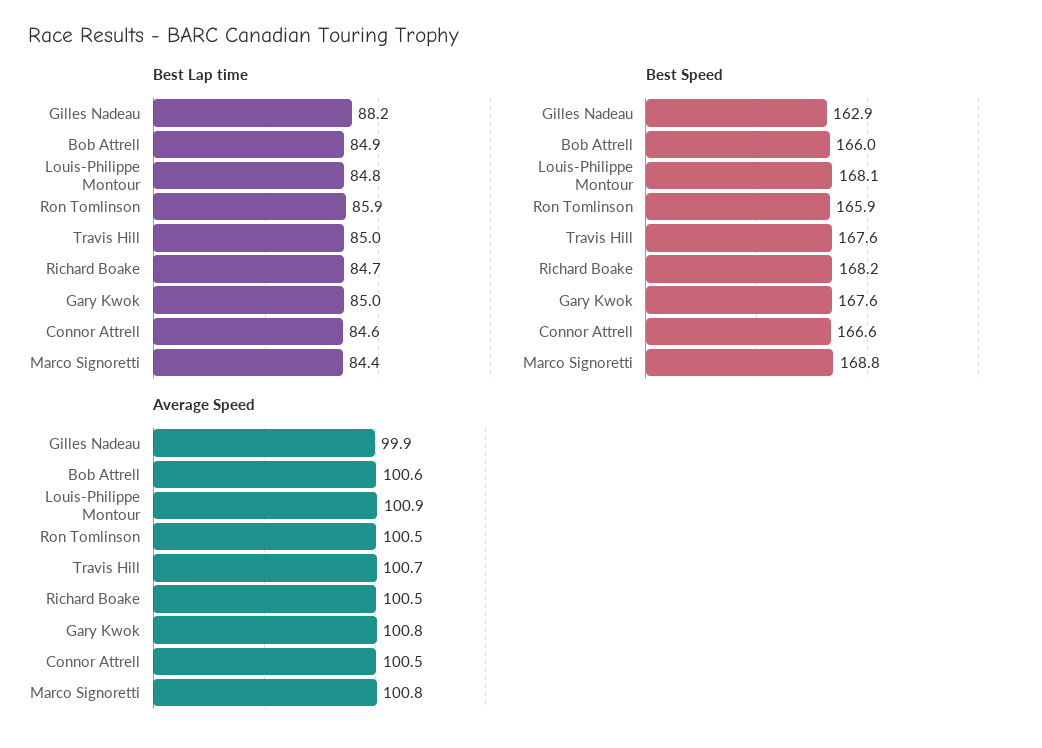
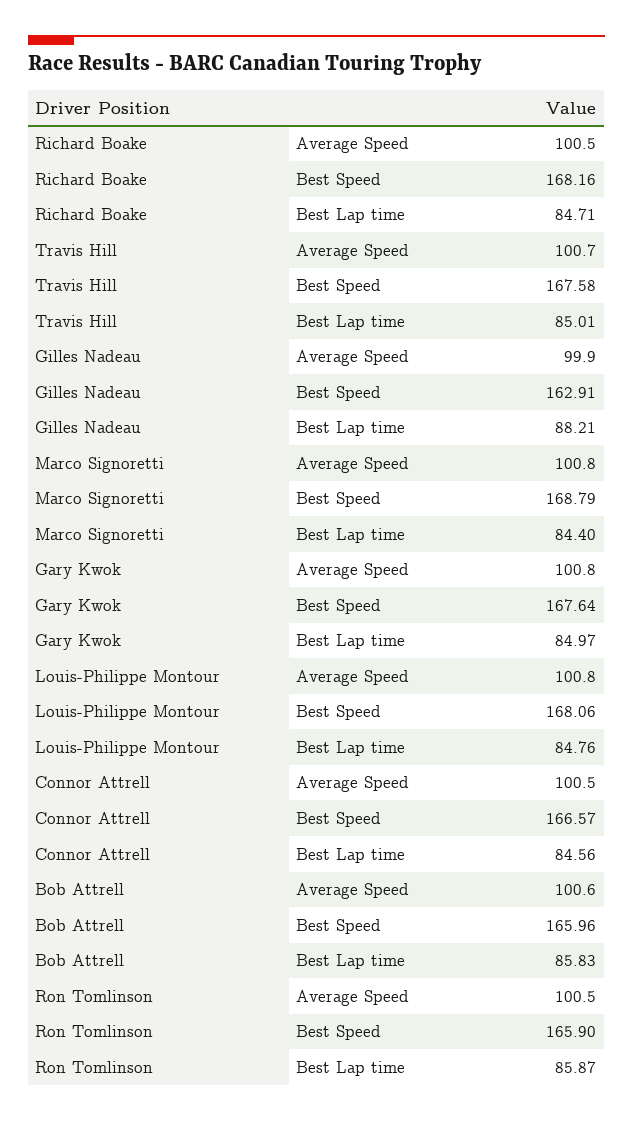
  {
    "Best Lap time": {
      "Gilles Nadeau": 88.21,
-     "Bob Attrell": 84.9,
+     "Bob Attrell": 85.83,
      "Louis-Philippe Montour": 84.76,
      "Ron Tomlinson": 85.87,
      "Travis Hill": 85.01,
      "Richard Boake": 84.71,
      "Gary Kwok": 84.97,
      "Connor Attrell": 84.56,
      "Marco Signoretti": 84.4
    },
    "Best Speed": {
      "Gilles Nadeau": 162.91,
      "Bob Attrell": 165.96,
      "Louis-Philippe Montour": 168.06,
      "Ron Tomlinson": 165.9,
      "Travis Hill": 167.58,
      "Richard Boake": 168.16,
      "Gary Kwok": 167.64,
      "Connor Attrell": 166.57,
      "Marco Signoretti": 168.79
    },
    "Average Speed": {
      "Gilles Nadeau": 99.9,
      "Bob Attrell": 100.6,
-     "Louis-Philippe Montour": 100.9,
+     "Louis-Philippe Montour": 100.8,
      "Ron Tomlinson": 100.5,
      "Travis Hill": 100.7,
      "Richard Boake": 100.5,
      "Gary Kwok": 100.8,
      "Connor Attrell": 100.5,
      "Marco Signoretti": 100.8
    }
  }

